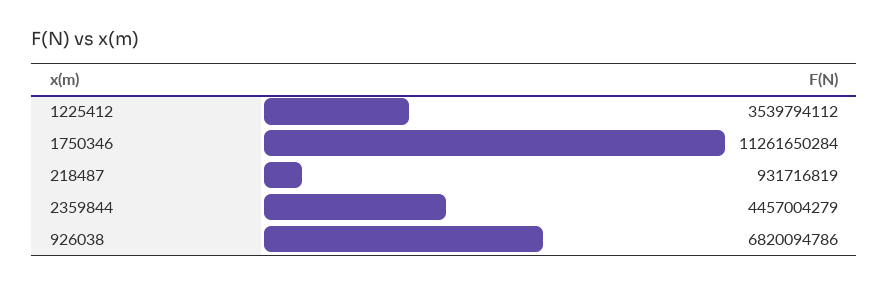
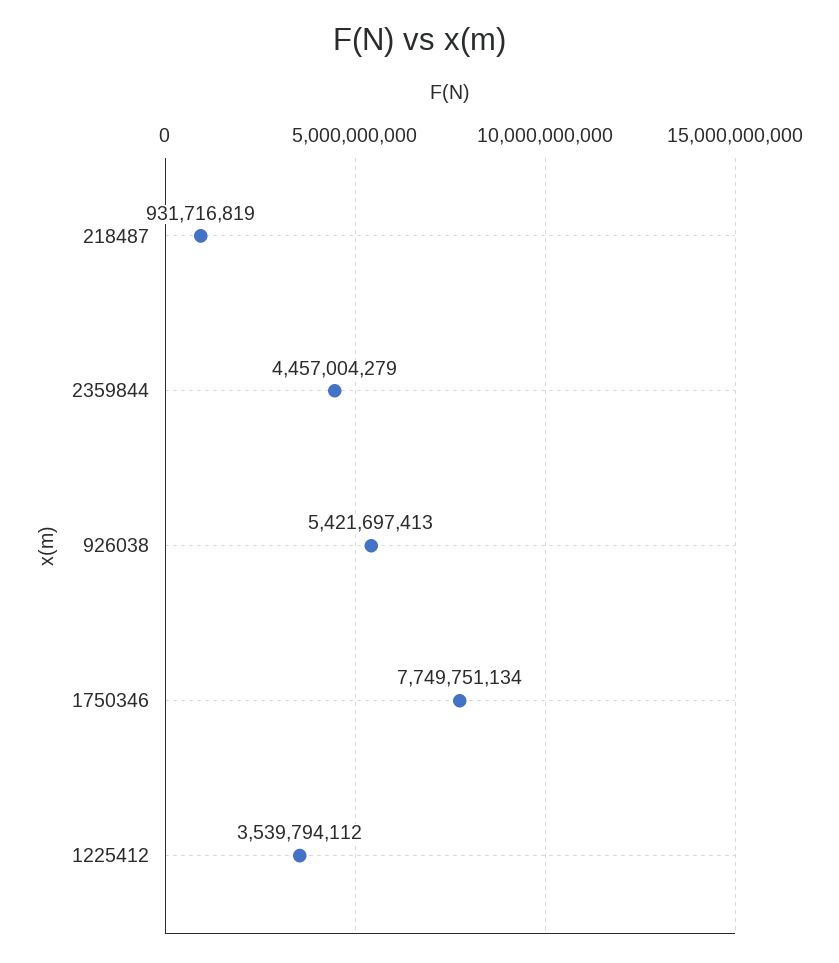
  {
    "1225412": 3539794112,
-   "1750346": 11261650284,
+   "1750346": 7749751134,
    "218487": 931716819,
    "2359844": 4457004279,
-   "926038": 6820094786
+   "926038": 5421697413
  }

